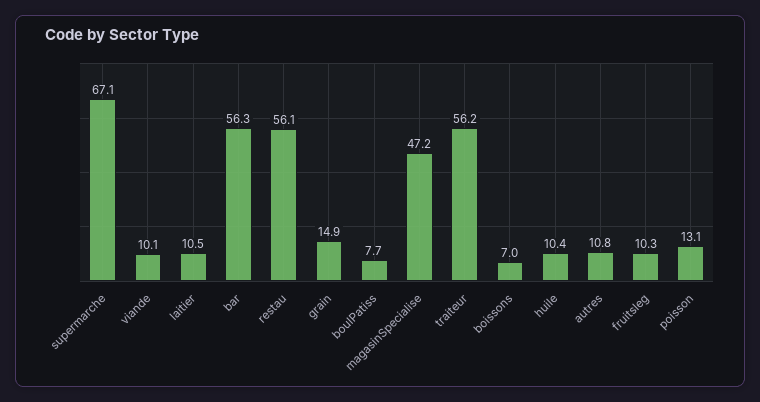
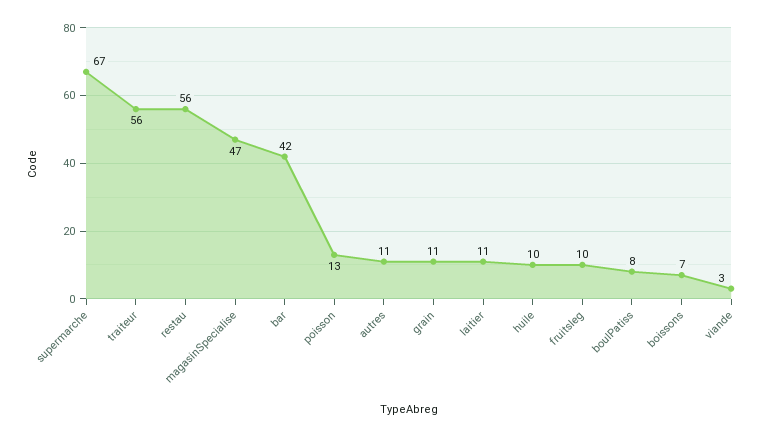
  {
    "supermarche": 67.1,
-   "viande": 10.1,
+   "viande": 3,
    "laitier": 10.5,
-   "bar": 56.3,
+   "bar": 42,
    "restau": 56.1,
-   "grain": 14.9,
+   "grain": 11,
    "boulPatiss": 7.7,
    "magasinSpecialise": 47.2,
    "traiteur": 56.2,
    "boissons": 7,
    "huile": 10.4,
    "autres": 10.8,
    "fruitsleg": 10.3,
    "poisson": 13.1
  }

